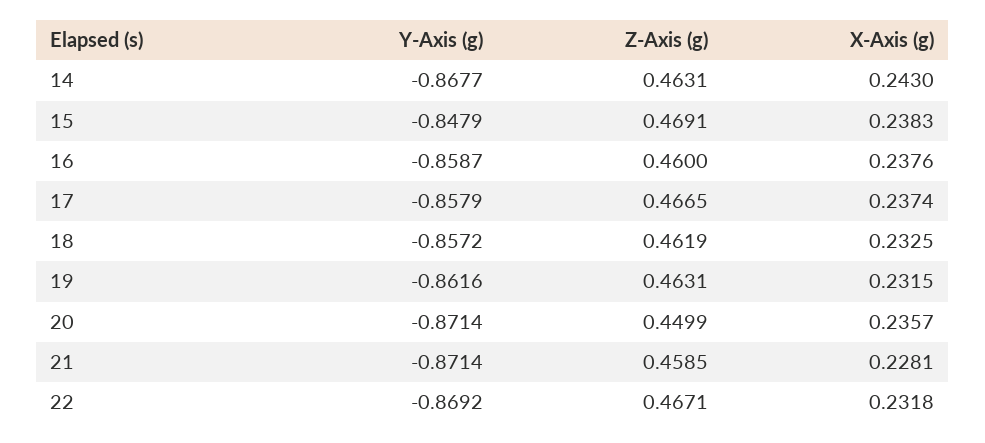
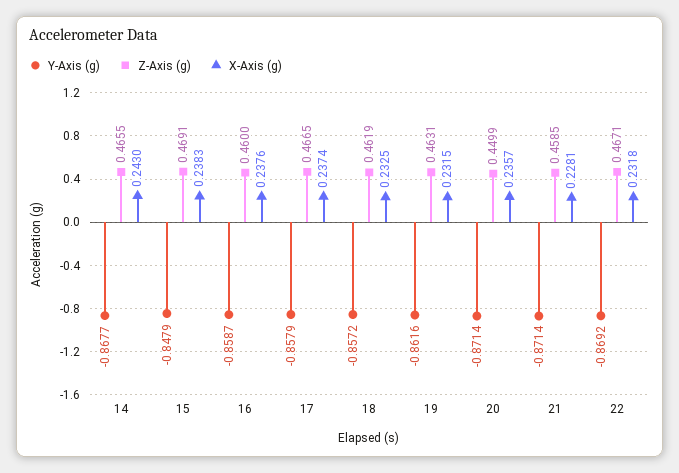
  {
    "Y-Axis (g)": {
      "14": -0.8677,
      "15": -0.8479,
      "16": -0.8587,
      "17": -0.8579,
      "18": -0.8572,
      "19": -0.8616,
      "20": -0.8714,
      "21": -0.8714,
      "22": -0.8692
    },
    "Z-Axis (g)": {
-     "14": 0.4631,
+     "14": 0.4655,
      "15": 0.4691,
      "16": 0.46,
      "17": 0.4665,
      "18": 0.4619,
      "19": 0.4631,
      "20": 0.4499,
      "21": 0.4585,
      "22": 0.4671
    },
    "X-Axis (g)": {
      "14": 0.243,
      "15": 0.2383,
      "16": 0.2376,
      "17": 0.2374,
      "18": 0.2325,
      "19": 0.2315,
      "20": 0.2357,
      "21": 0.2281,
      "22": 0.2318
    }
  }

